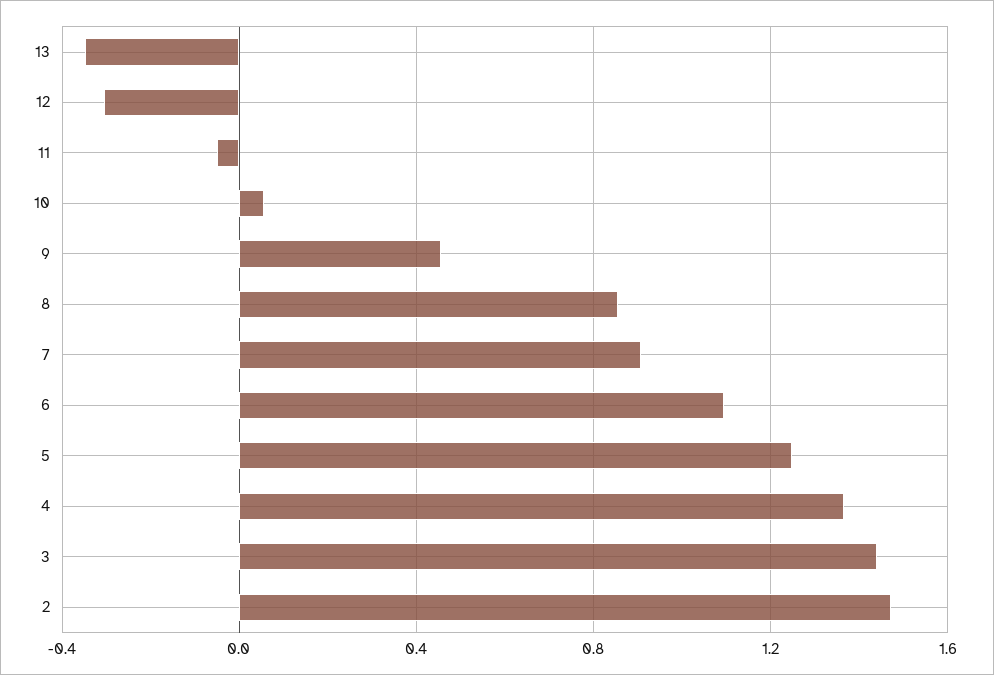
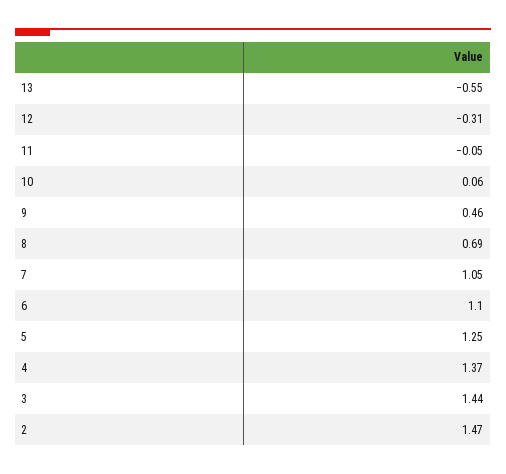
  {
-   "13": -0.35,
+   "13": -0.55,
    "12": -0.31,
    "11": -0.05,
    "10": 0.06,
    "9": 0.46,
-   "8": 0.85,
+   "8": 0.69,
-   "7": 0.9,
+   "7": 1.05,
    "6": 1.1,
    "5": 1.25,
    "4": 1.37,
    "3": 1.44,
    "2": 1.47
  }

